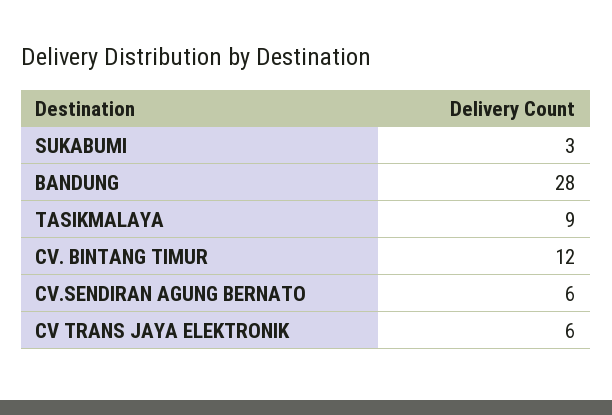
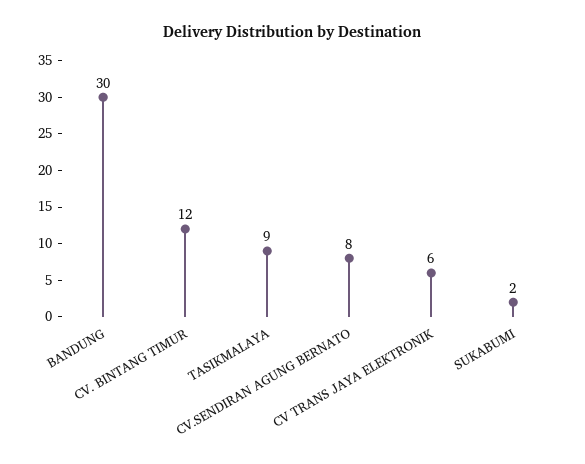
  {
-   "SUKABUMI": 3,
+   "SUKABUMI": 2,
-   "BANDUNG": 28,
+   "BANDUNG": 30,
    "TASIKMALAYA": 9,
    "CV. BINTANG TIMUR": 12,
-   "CV.SENDIRAN AGUNG BERNATO": 6,
+   "CV.SENDIRAN AGUNG BERNATO": 8,
    "CV TRANS JAYA ELEKTRONIK": 6
  }

